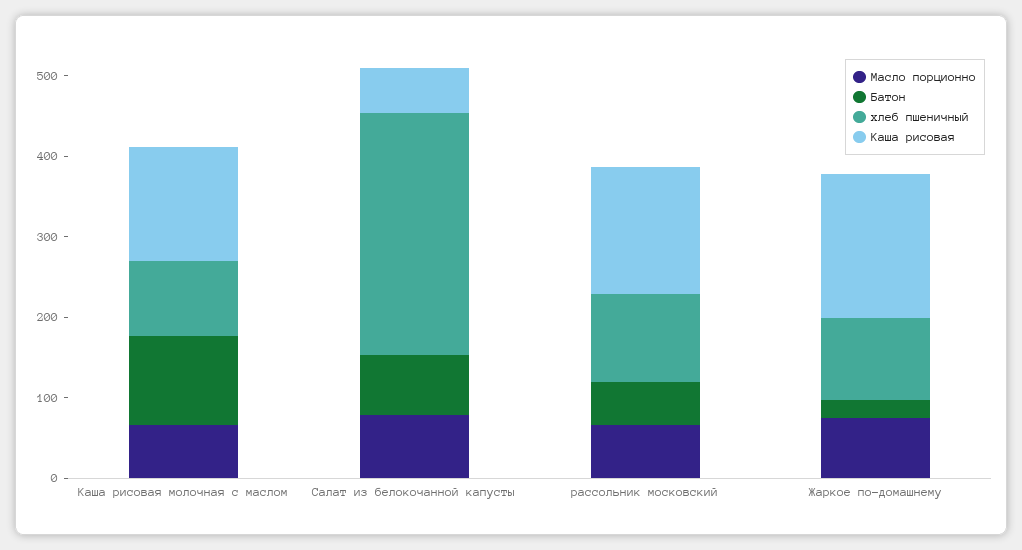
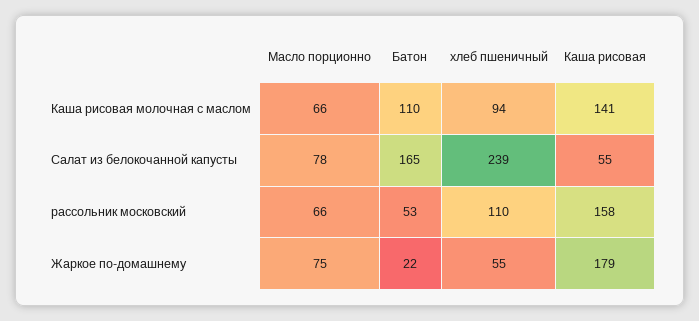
  {
    "Масло порционно": {
      "Каша рисовая молочная с маслом": 66,
      "Салат из белокочанной капусты": 78,
      "рассольник московский": 66,
      "Жаркое по-домашнему": 75
    },
    "Батон": {
      "Каша рисовая молочная с маслом": 110,
-     "Салат из белокочанной капусты": 80,
+     "Салат из белокочанной капусты": 165,
      "рассольник московский": 53,
      "Жаркое по-домашнему": 22
    },
    "хлеб пшеничный": {
      "Каша рисовая молочная с маслом": 94,
-     "Салат из белокочанной капусты": 300,
+     "Салат из белокочанной капусты": 239,
      "рассольник московский": 110,
-     "Жаркое по-домашнему": 100
+     "Жаркое по-домашнему": 55
    },
    "Каша рисовая": {
      "Каша рисовая молочная с маслом": 141,
      "Салат из белокочанной капусты": 55,
      "рассольник московский": 158,
      "Жаркое по-домашнему": 179
    }
  }

